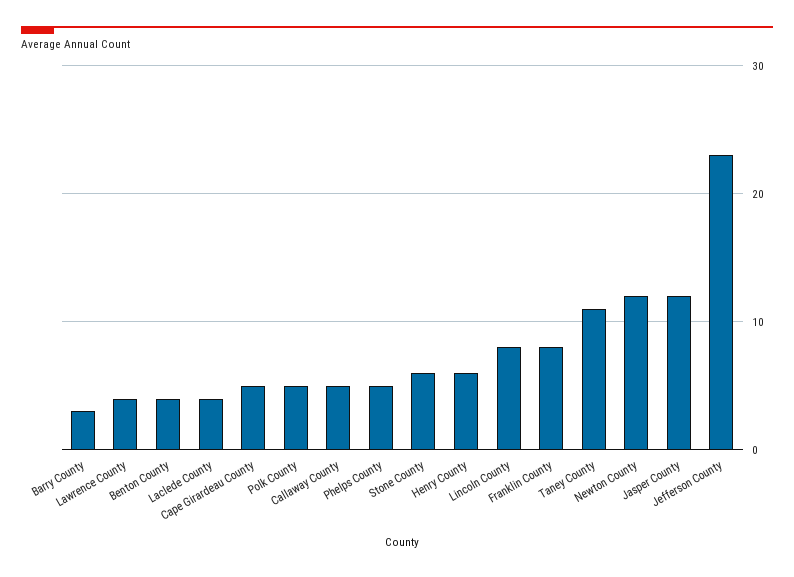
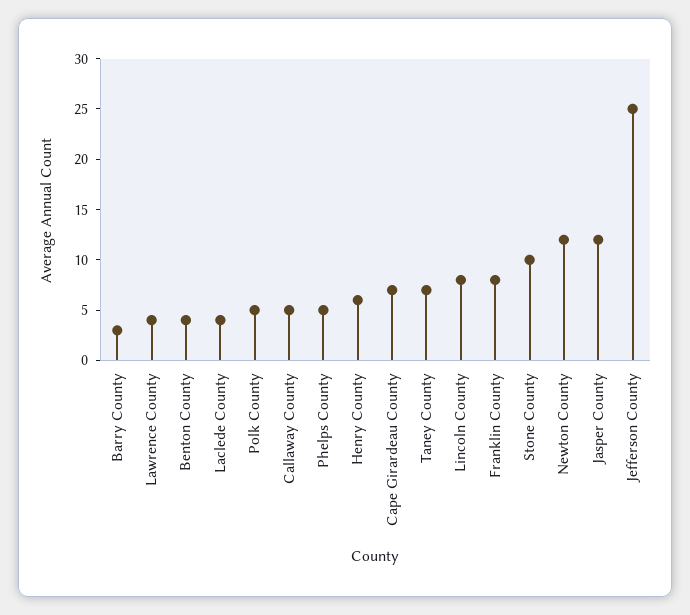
  {
    "Barry County": 3,
    "Lawrence County": 4,
    "Benton County": 4,
    "Laclede County": 4,
-   "Cape Girardeau County": 5,
+   "Cape Girardeau County": 7,
    "Polk County": 5,
    "Callaway County": 5,
    "Phelps County": 5,
-   "Stone County": 6,
+   "Stone County": 10,
    "Henry County": 6,
    "Lincoln County": 8,
    "Franklin County": 8,
-   "Taney County": 11,
+   "Taney County": 7,
    "Newton County": 12,
    "Jasper County": 12,
-   "Jefferson County": 23
+   "Jefferson County": 25
  }

